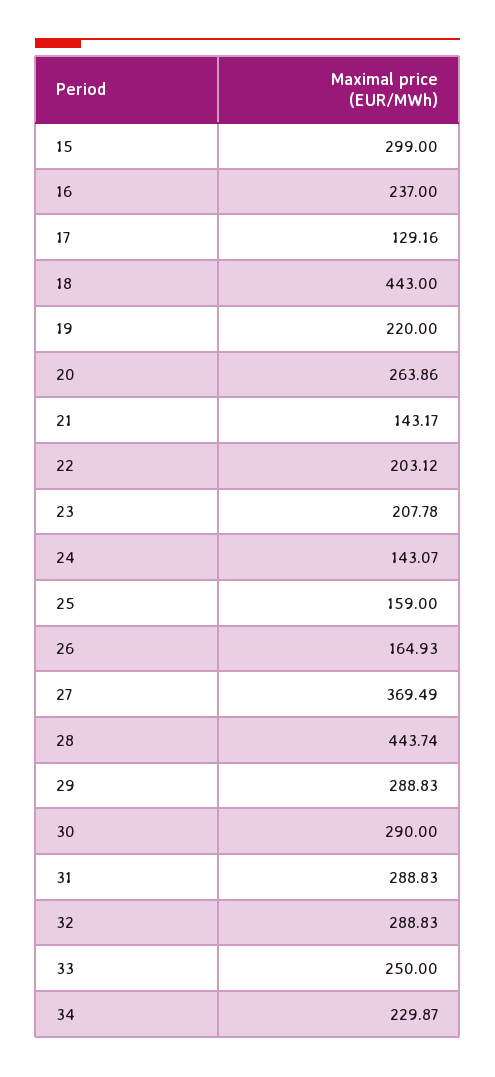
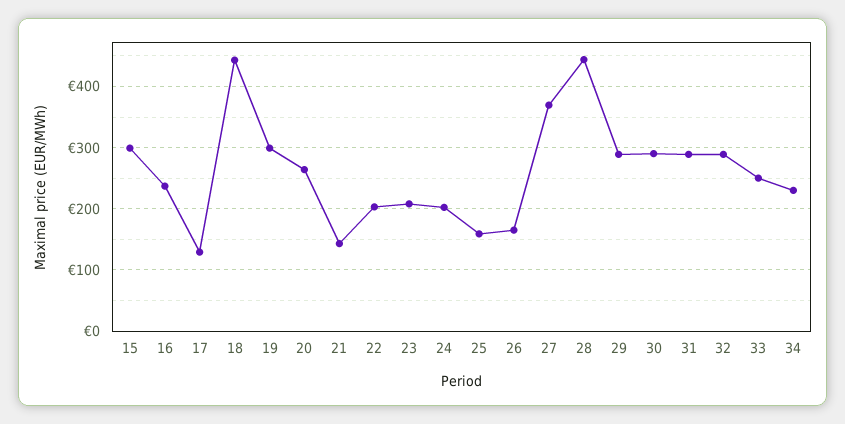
  {
    "15": 299,
    "16": 237,
    "17": 129.16,
    "18": 443,
-   "19": 220,
+   "19": 300,
    "20": 263.86,
    "21": 143.17,
    "22": 203.12,
    "23": 207.78,
-   "24": 143.07,
+   "24": 200,
    "25": 159,
    "26": 164.93,
    "27": 369.49,
    "28": 443.74,
    "29": 288.83,
    "30": 290,
    "31": 288.83,
    "32": 288.83,
    "33": 250,
    "34": 229.87
  }

